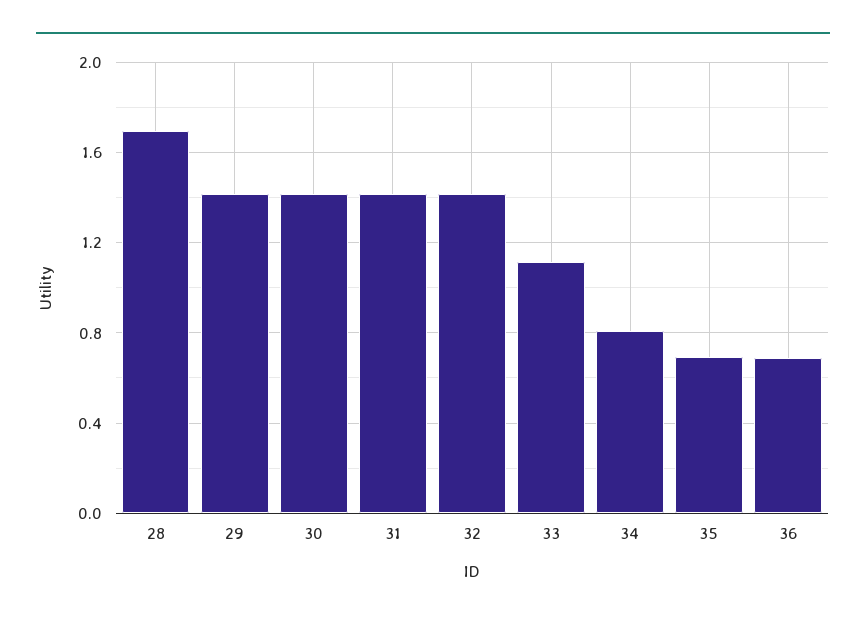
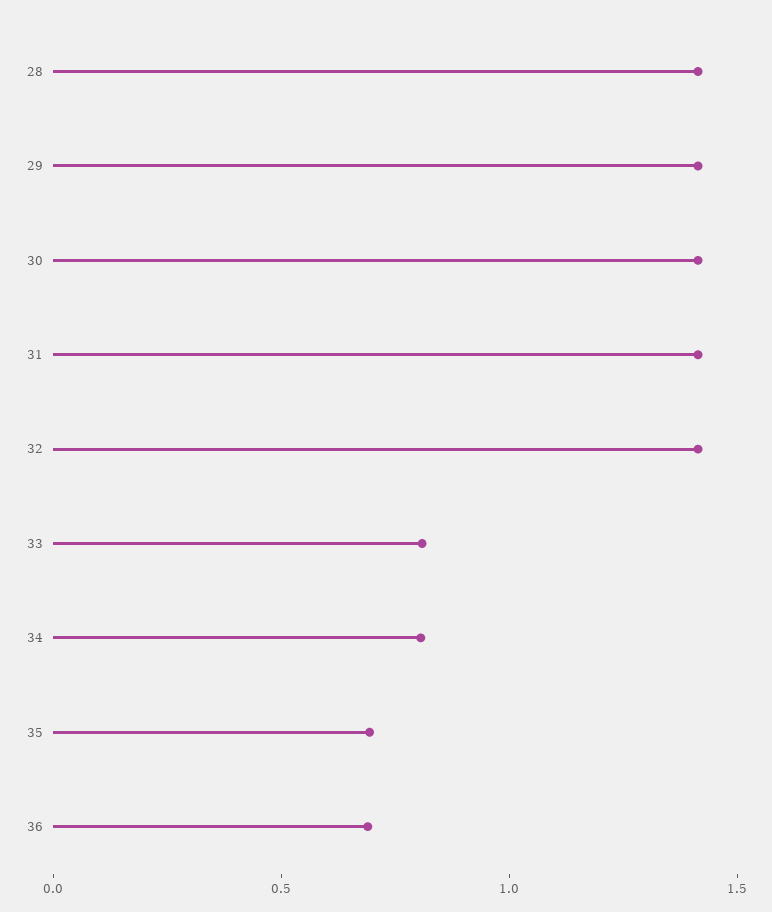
  {
-   "28": 1.7,
+   "28": 1.4,
    "29": 1.4,
    "30": 1.4,
    "31": 1.4,
    "32": 1.4,
-   "33": 1.1,
+   "33": 0.8,
    "34": 0.8,
    "35": 0.7,
    "36": 0.7
  }

